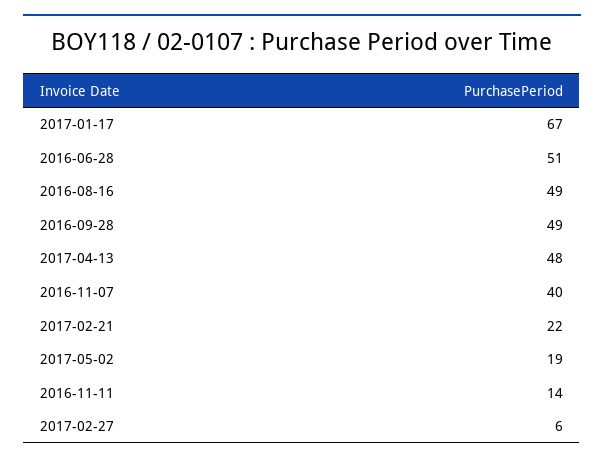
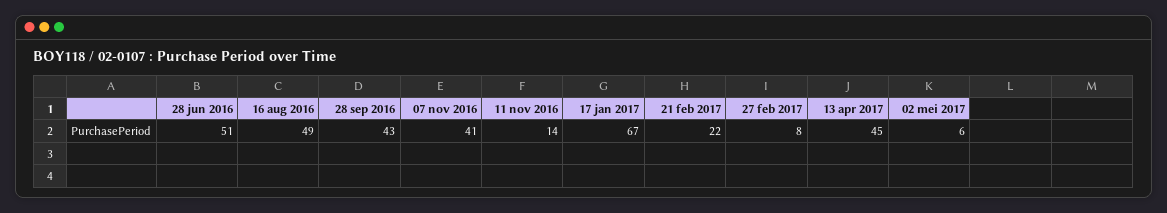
  {
    "2017-01-17": 67,
    "2016-06-28": 51,
    "2016-08-16": 49,
-   "2016-09-28": 49,
+   "2016-09-28": 43,
-   "2017-04-13": 48,
+   "2017-04-13": 45,
-   "2016-11-07": 40,
+   "2016-11-07": 41,
    "2017-02-21": 22,
-   "2017-05-02": 19,
+   "2017-05-02": 6,
    "2016-11-11": 14,
-   "2017-02-27": 6
+   "2017-02-27": 8
  }

